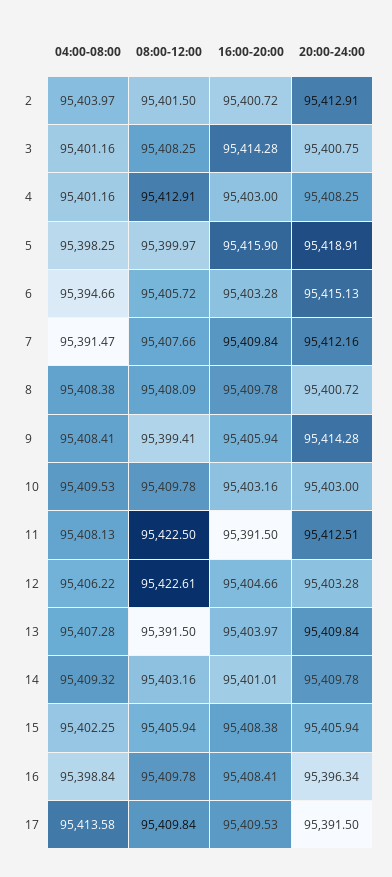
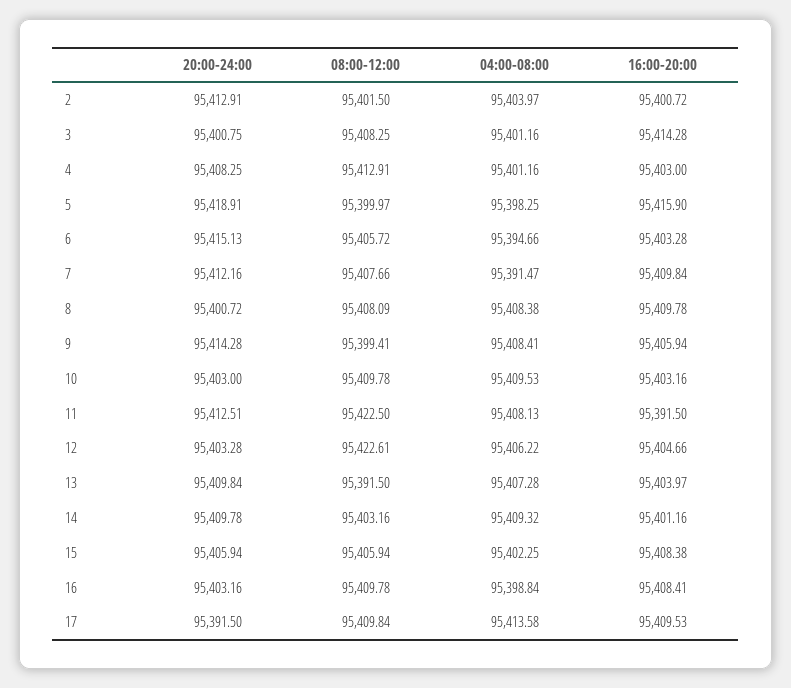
  {
    "04:00-08:00": {
      "2": 95403.97,
      "3": 95401.16,
      "4": 95401.16,
      "5": 95398.25,
      "6": 95394.66,
      "7": 95391.47,
      "8": 95408.38,
      "9": 95408.41,
      "10": 95409.53,
      "11": 95408.13,
      "12": 95406.22,
      "13": 95407.28,
      "14": 95409.32,
      "15": 95402.25,
      "16": 95398.84,
      "17": 95413.58
    },
    "08:00-12:00": {
      "2": 95401.5,
      "3": 95408.25,
      "4": 95412.91,
      "5": 95399.97,
      "6": 95405.72,
      "7": 95407.66,
      "8": 95408.09,
      "9": 95399.41,
      "10": 95409.78,
      "11": 95422.5,
      "12": 95422.61,
      "13": 95391.5,
      "14": 95403.16,
      "15": 95405.94,
      "16": 95409.78,
      "17": 95409.84
    },
    "16:00-20:00": {
      "2": 95400.72,
      "3": 95414.28,
      "4": 95403,
      "5": 95415.9,
      "6": 95403.28,
      "7": 95409.84,
      "8": 95409.78,
      "9": 95405.94,
      "10": 95403.16,
      "11": 95391.5,
      "12": 95404.66,
      "13": 95403.97,
-     "14": 95401.01,
+     "14": 95401.16,
      "15": 95408.38,
      "16": 95408.41,
      "17": 95409.53
    },
    "20:00-24:00": {
      "2": 95412.91,
      "3": 95400.75,
      "4": 95408.25,
      "5": 95418.91,
      "6": 95415.13,
      "7": 95412.16,
      "8": 95400.72,
      "9": 95414.28,
      "10": 95403,
      "11": 95412.51,
      "12": 95403.28,
      "13": 95409.84,
      "14": 95409.78,
      "15": 95405.94,
-     "16": 95396.34,
+     "16": 95403.16,
      "17": 95391.5
    }
  }

